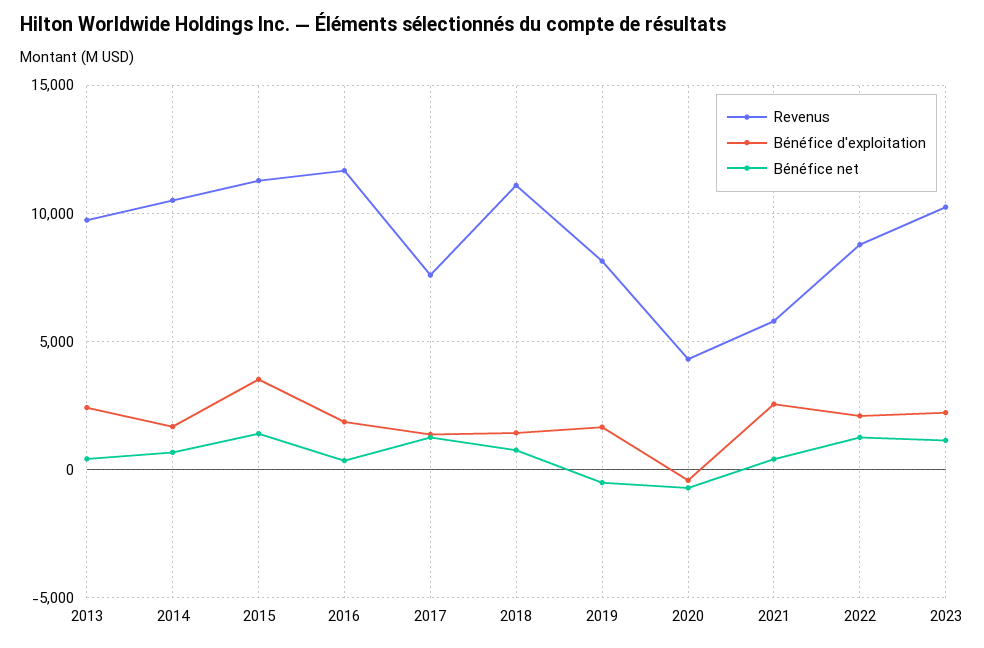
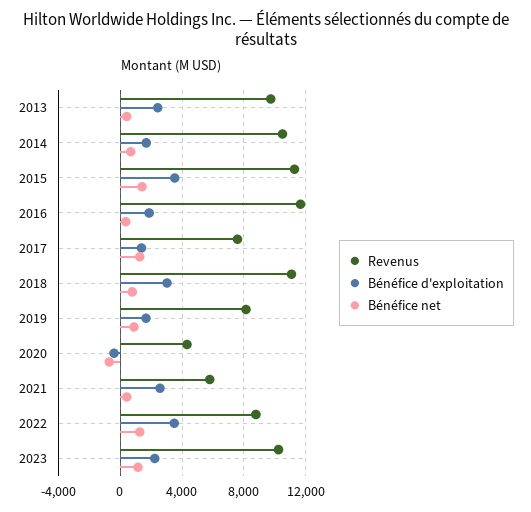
  {
    "Revenus": {
      "2013": 9500,
      "2014": 10500,
      "2015": 11500,
      "2016": 11500,
      "2017": 7500,
      "2018": 11000,
      "2019": 8000,
      "2020": 4500,
      "2021": 6000,
      "2022": 9000,
      "2023": 10000
    },
    "Bénéfice d'exploitation": {
      "2013": 2500,
      "2014": 1500,
      "2015": 3500,
      "2016": 2000,
      "2017": 1500,
-     "2018": 1500,
+     "2018": 3000,
      "2019": 1500,
      "2020": -500,
      "2021": 2500,
-     "2022": 2000,
+     "2022": 3500,
      "2023": 2000
    },
    "Bénéfice net": {
      "2013": 500,
      "2014": 500,
      "2015": 1500,
      "2016": 500,
      "2017": 1500,
      "2018": 1000,
-     "2019": -500,
+     "2019": 1000,
      "2020": -500,
      "2021": 500,
      "2022": 1500,
      "2023": 1000
    }
  }

